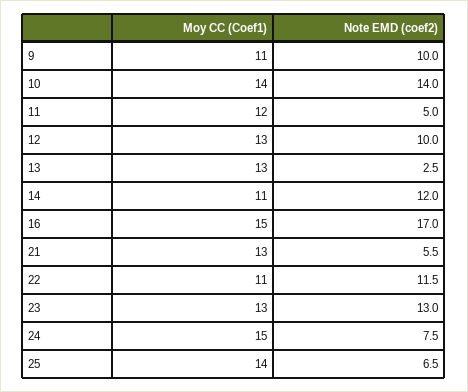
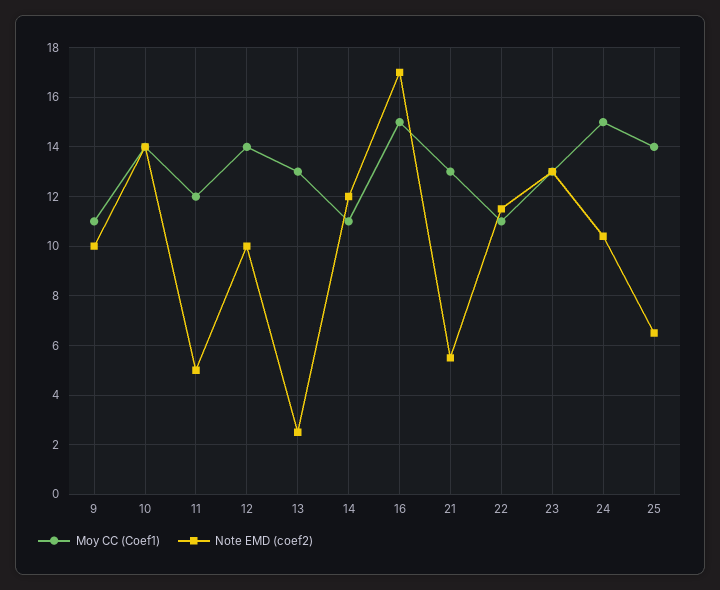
  {
    "Moy CC (Coef1)": {
      "9": 11,
      "10": 14,
      "11": 12,
-     "12": 13,
+     "12": 14,
      "13": 13,
      "14": 11,
      "16": 15,
      "21": 13,
      "22": 11,
      "23": 13,
      "24": 15,
      "25": 14
    },
    "Note EMD (coef2)": {
      "9": 10,
      "10": 14,
      "11": 5,
      "12": 10,
      "13": 2.5,
      "14": 12,
      "16": 17,
      "21": 5.5,
      "22": 11.5,
      "23": 13,
-     "24": 7.5,
+     "24": 10.5,
      "25": 6.5
    }
  }

